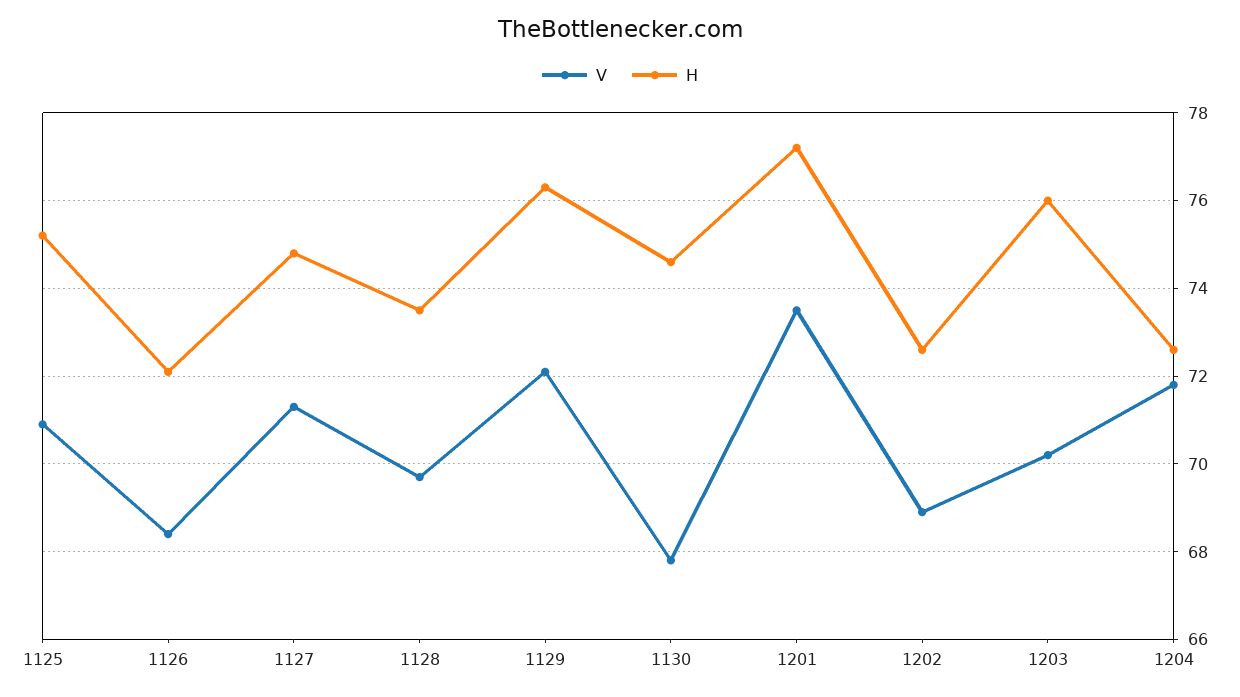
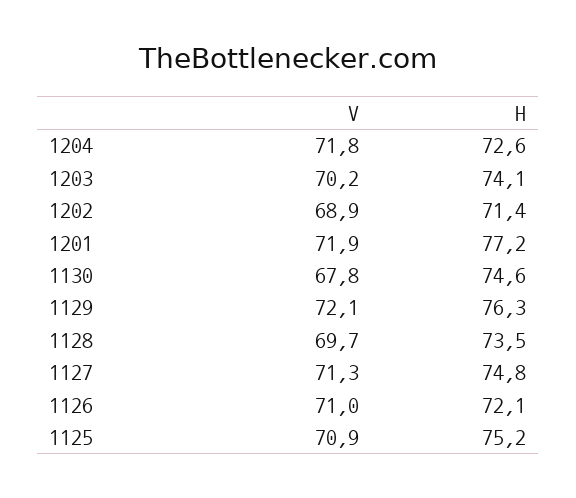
  {
    "V": {
      "1125": 70.9,
-     "1126": 68.5,
+     "1126": 71,
      "1127": 71.3,
      "1128": 69.7,
      "1129": 72.1,
      "1130": 67.8,
-     "1201": 73.5,
+     "1201": 71.9,
      "1202": 68.9,
      "1203": 70.2,
      "1204": 71.8
    },
    "H": {
      "1125": 75.2,
      "1126": 72.1,
      "1127": 74.8,
      "1128": 73.5,
      "1129": 76.3,
      "1130": 74.6,
      "1201": 77.2,
-     "1202": 72.5,
+     "1202": 71.4,
-     "1203": 76,
+     "1203": 74.1,
      "1204": 72.6
    }
  }

